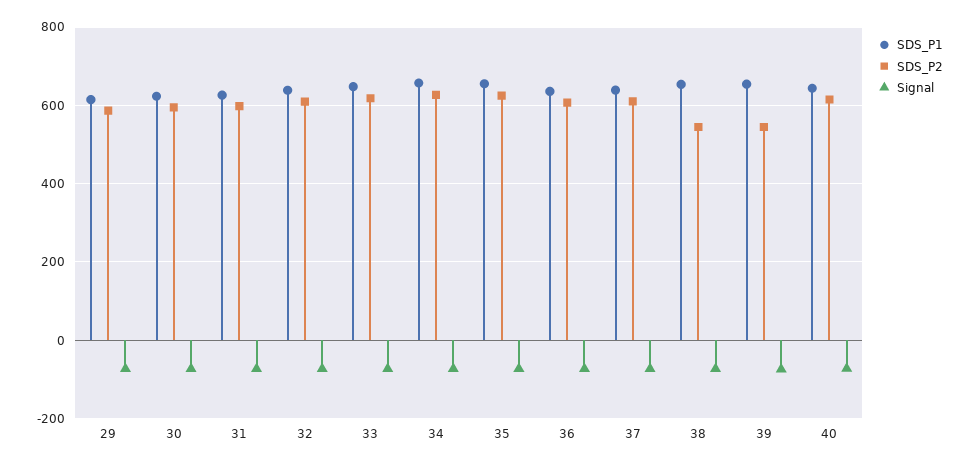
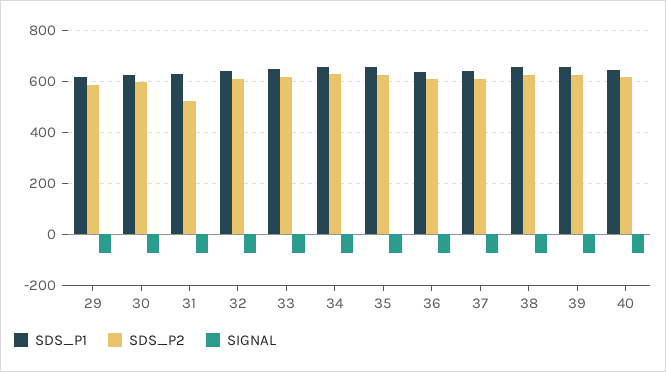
  {
    "SDS_P1": {
      "29": 620,
      "30": 620,
      "31": 620,
      "32": 640,
      "33": 640,
      "34": 660,
      "35": 660,
      "36": 640,
      "37": 640,
      "38": 660,
      "39": 660,
      "40": 640
    },
    "SDS_P2": {
      "29": 580,
      "30": 600,
-     "31": 600,
+     "31": 525,
      "32": 600,
      "33": 620,
      "34": 620,
      "35": 620,
      "36": 600,
      "37": 620,
-     "38": 540,
+     "38": 625,
-     "39": 540,
+     "39": 625,
      "40": 620
    },
    "Signal": {
      "29": -80,
      "30": -80,
      "31": -80,
      "32": -80,
      "33": -80,
      "34": -80,
      "35": -80,
      "36": -80,
      "37": -80,
      "38": -80,
      "39": -80,
      "40": -80
    }
  }

